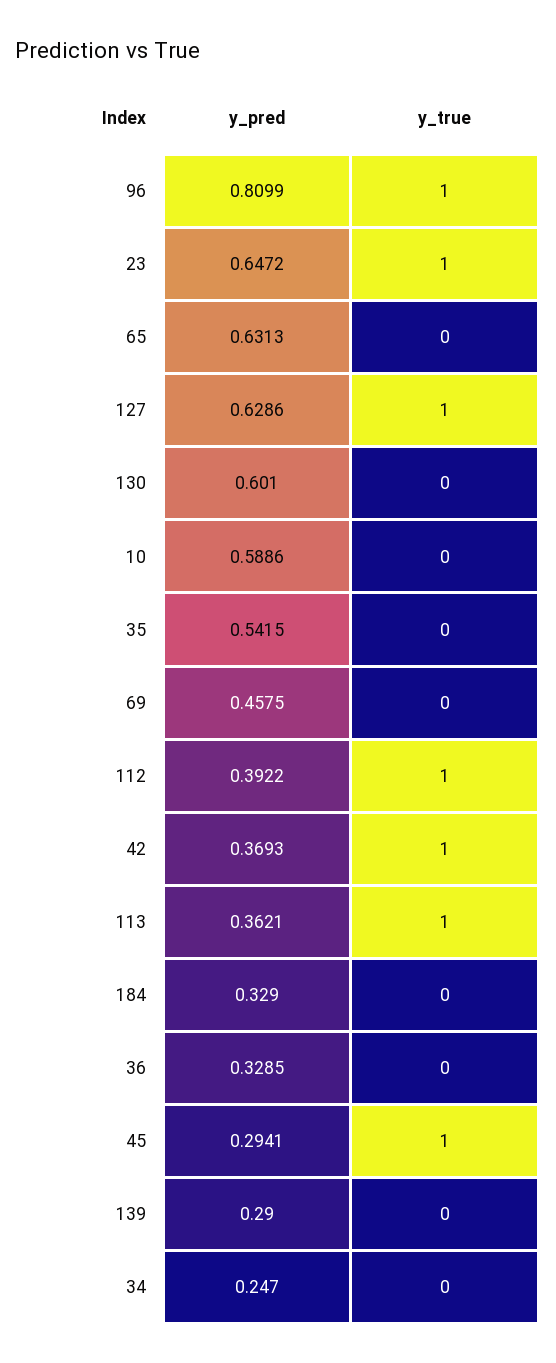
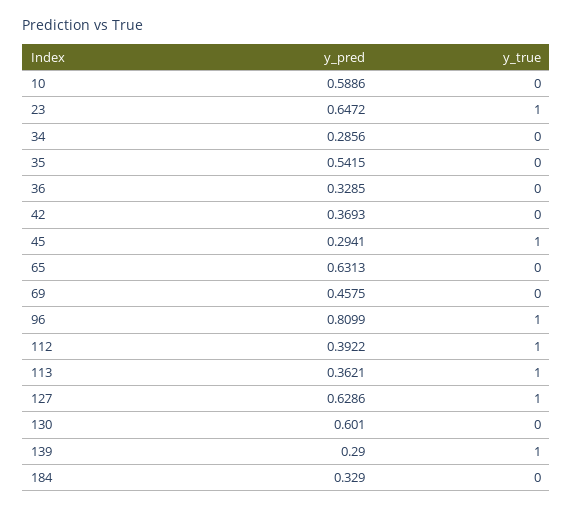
  {
    "y_pred": {
      "96": 0.8099,
      "23": 0.6472,
      "65": 0.6313,
      "127": 0.6286,
      "130": 0.601,
      "10": 0.5886,
      "35": 0.5415,
      "69": 0.4575,
      "112": 0.3922,
      "42": 0.3693,
      "113": 0.3621,
      "184": 0.329,
      "36": 0.3285,
      "45": 0.2941,
      "139": 0.29,
-     "34": 0.247
+     "34": 0.2856
    },
    "y_true": {
      "96": 1,
      "23": 1,
      "65": 0,
      "127": 1,
      "130": 0,
      "10": 0,
      "35": 0,
      "69": 0,
      "112": 1,
-     "42": 1,
+     "42": 0,
      "113": 1,
      "184": 0,
      "36": 0,
      "45": 1,
-     "139": 0,
+     "139": 1,
      "34": 0
    }
  }

